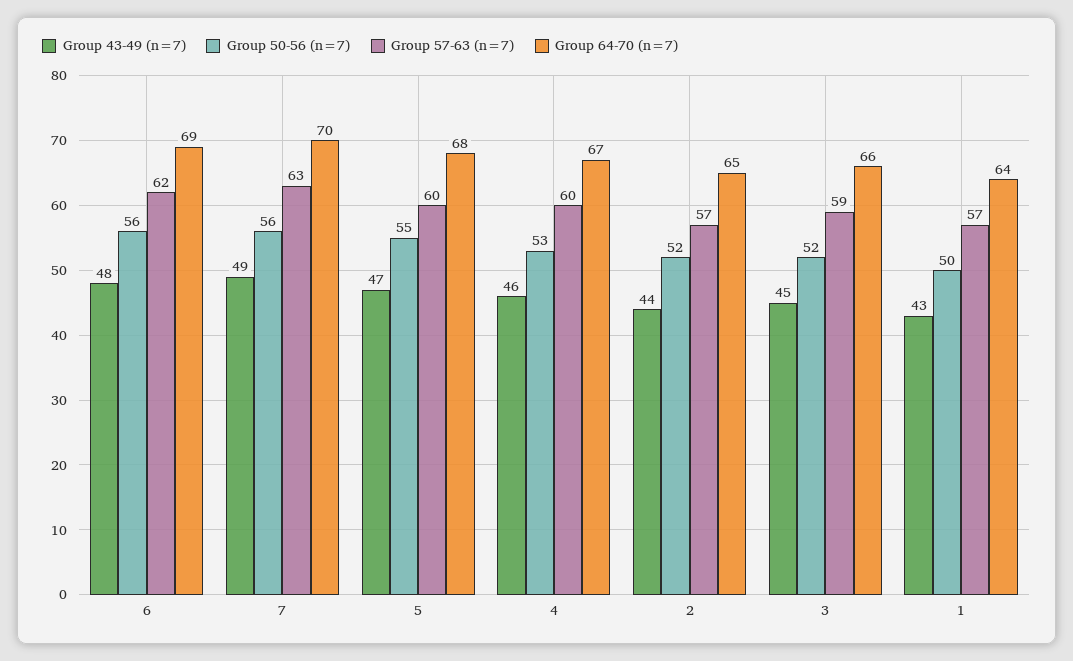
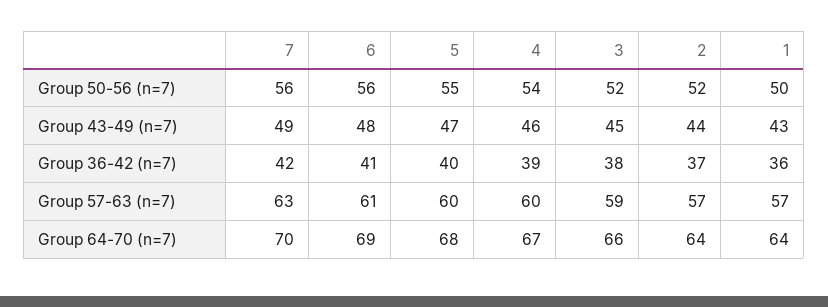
  {
    "Group 43-49 (n=7)": {
      "6": 48,
      "7": 49,
      "5": 47,
      "4": 46,
      "2": 44,
      "3": 45,
      "1": 43
    },
    "Group 50-56 (n=7)": {
      "6": 56,
      "7": 56,
      "5": 55,
-     "4": 53,
+     "4": 54,
      "2": 52,
      "3": 52,
      "1": 50
    },
    "Group 57-63 (n=7)": {
-     "6": 62,
+     "6": 61,
      "7": 63,
      "5": 60,
      "4": 60,
      "2": 57,
      "3": 59,
      "1": 57
    },
    "Group 64-70 (n=7)": {
      "6": 69,
      "7": 70,
      "5": 68,
      "4": 67,
-     "2": 65,
+     "2": 64,
      "3": 66,
      "1": 64
-   }
+   },
+   "Group 36-42 (n=7)": {
+     "7": 42,
+     "6": 41,
+     "5": 40,
+     "4": 39,
+     "3": 38,
+     "2": 37,
+     "1": 36
+   }
  }

